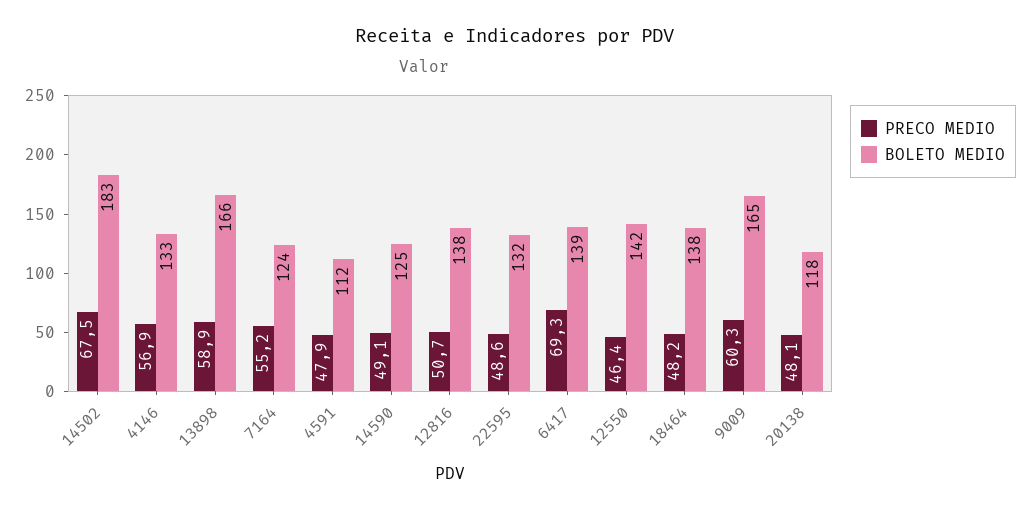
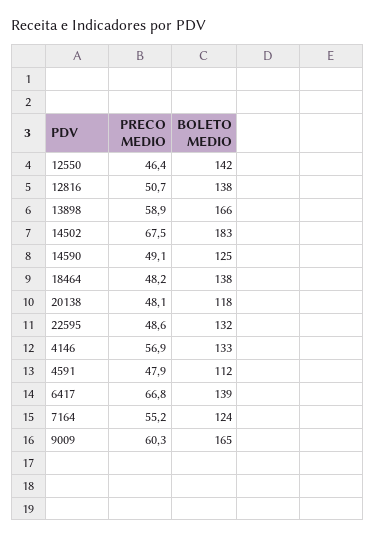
  {
    "PRECO MEDIO": {
      "14502": 67.5,
      "4146": 56.9,
      "13898": 58.9,
      "7164": 55.2,
      "4591": 47.9,
      "14590": 49.1,
      "12816": 50.7,
      "22595": 48.6,
-     "6417": 69.3,
+     "6417": 66.8,
      "12550": 46.4,
      "18464": 48.2,
      "9009": 60.3,
      "20138": 48.1
    },
    "BOLETO MEDIO": {
      "14502": 183,
      "4146": 133,
      "13898": 166,
      "7164": 124,
      "4591": 112,
      "14590": 125,
      "12816": 138,
      "22595": 132,
      "6417": 139,
      "12550": 142,
      "18464": 138,
      "9009": 165,
      "20138": 118
    }
  }

